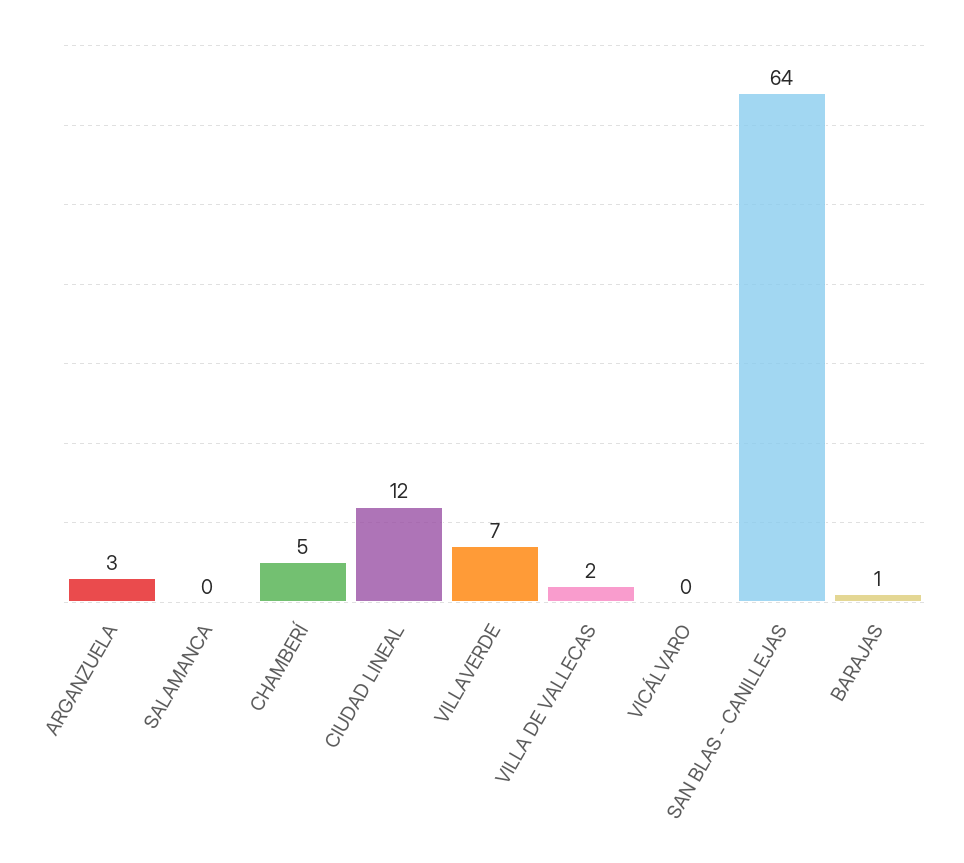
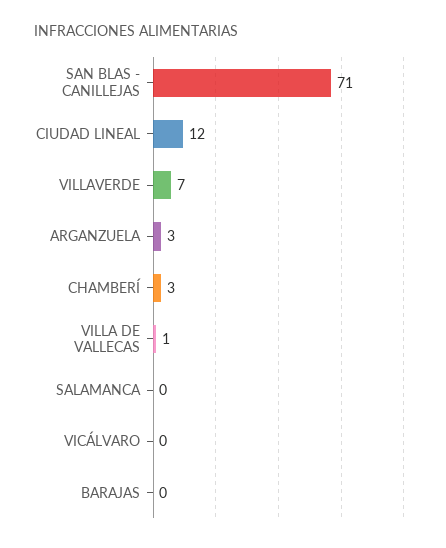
  {
    "ARGANZUELA": 3,
    "SALAMANCA": 0,
-   "CHAMBERÍ": 5,
+   "CHAMBERÍ": 3,
    "CIUDAD LINEAL": 12,
    "VILLAVERDE": 7,
-   "VILLA DE VALLECAS": 2,
+   "VILLA DE VALLECAS": 1,
    "VICÁLVARO": 0,
-   "SAN BLAS - CANILLEJAS": 64,
+   "SAN BLAS - CANILLEJAS": 71,
-   "BARAJAS": 1
+   "BARAJAS": 0
  }

